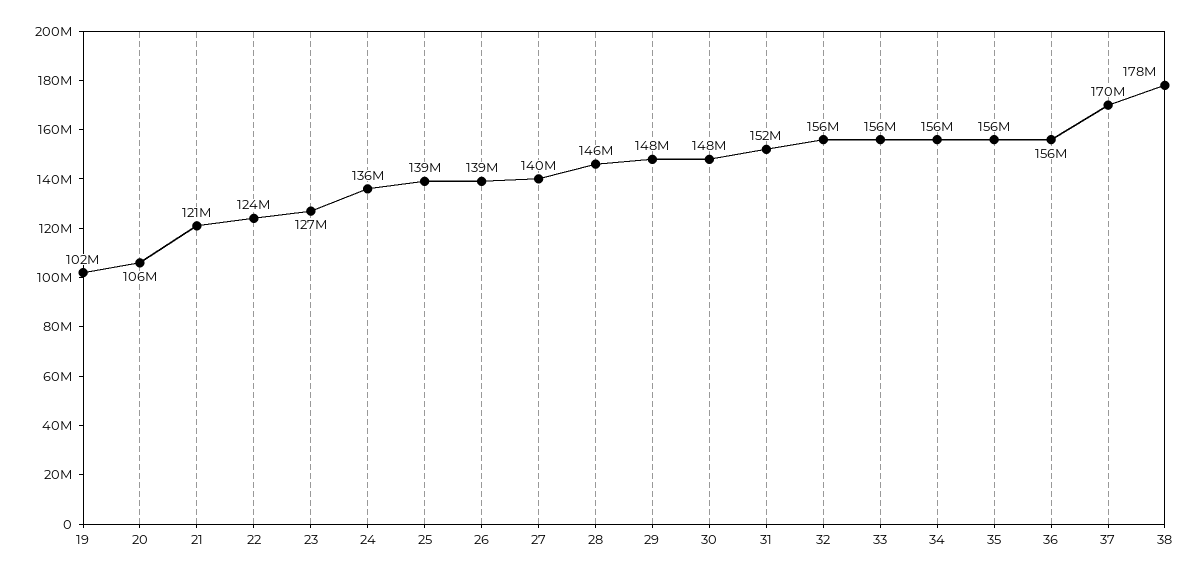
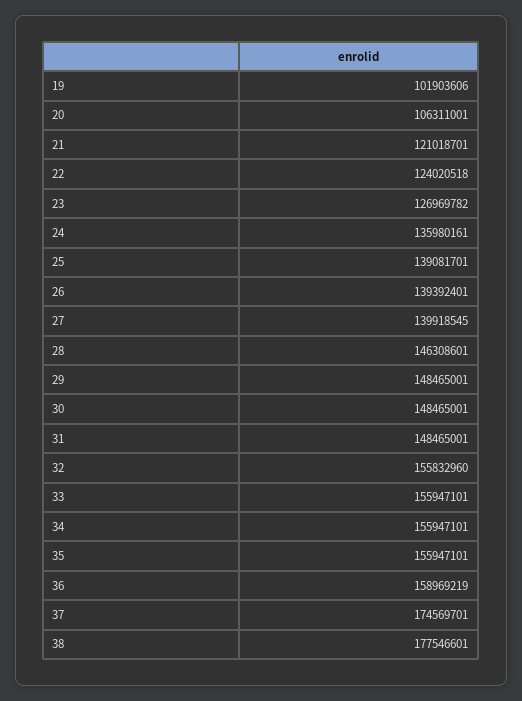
  {
    "19": 101903606,
    "20": 106311001,
    "21": 121018701,
    "22": 124020518,
    "23": 126969782,
    "24": 135980161,
    "25": 139081701,
    "26": 139392401,
    "27": 139918545,
    "28": 146308601,
    "29": 148465001,
    "30": 148465001,
-   "31": 152000000,
+   "31": 148465001,
    "32": 155832960,
    "33": 155947101,
    "34": 155947101,
    "35": 155947101,
-   "36": 156000000,
+   "36": 158969219,
-   "37": 170000000,
+   "37": 174569701,
    "38": 177546601
  }

